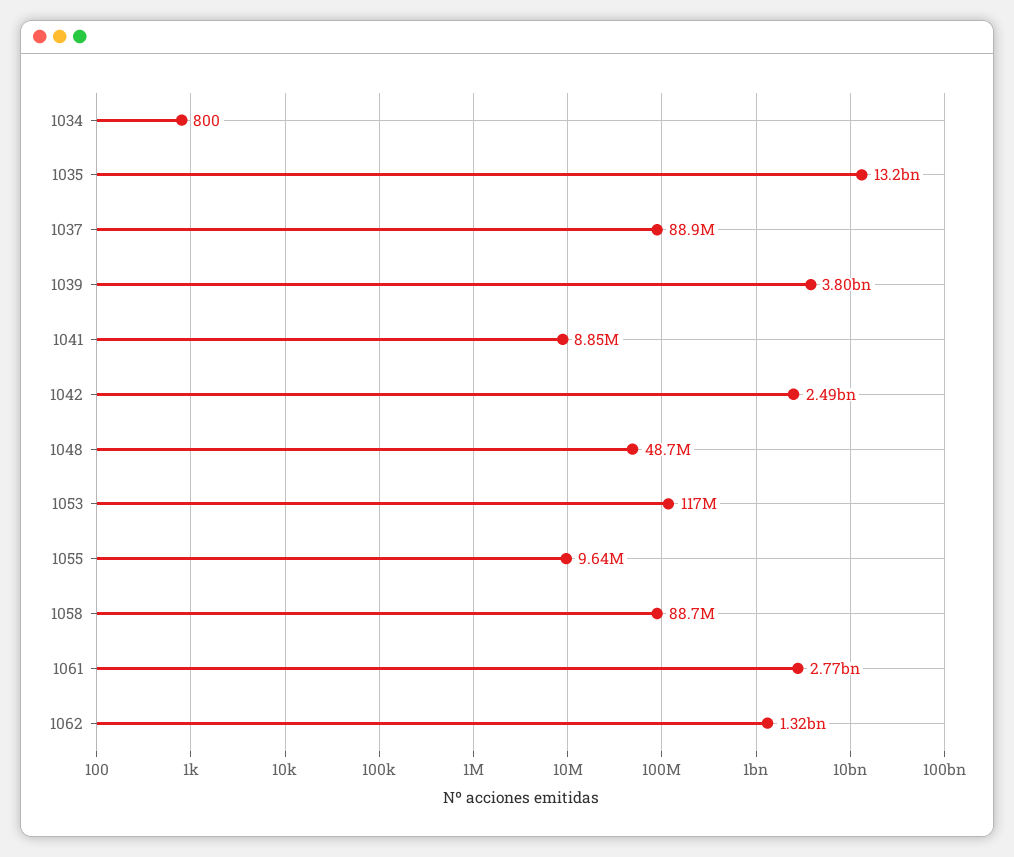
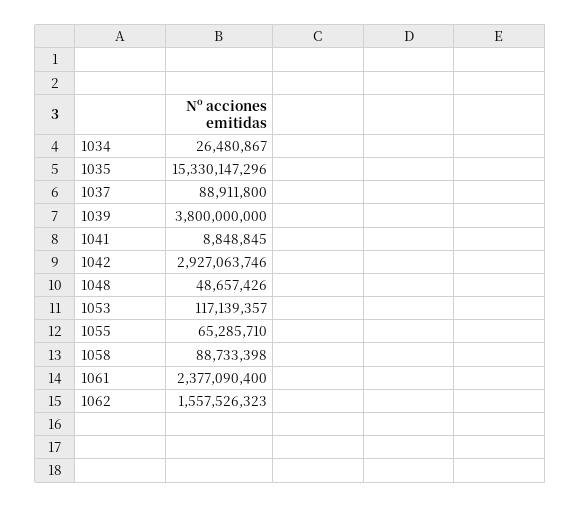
  {
-   "1034": 800,
+   "1034": 26480867,
-   "1035": 13200000000,
+   "1035": 15330147296,
    "1037": 88911800,
    "1039": 3800000000,
    "1041": 8848845,
-   "1042": 2490000000,
+   "1042": 2927063746,
    "1048": 48657426,
    "1053": 117139357,
-   "1055": 9640000,
+   "1055": 65285710,
    "1058": 88733398,
-   "1061": 2770000000,
+   "1061": 2377090400,
-   "1062": 1320000000
+   "1062": 1557526323
  }

